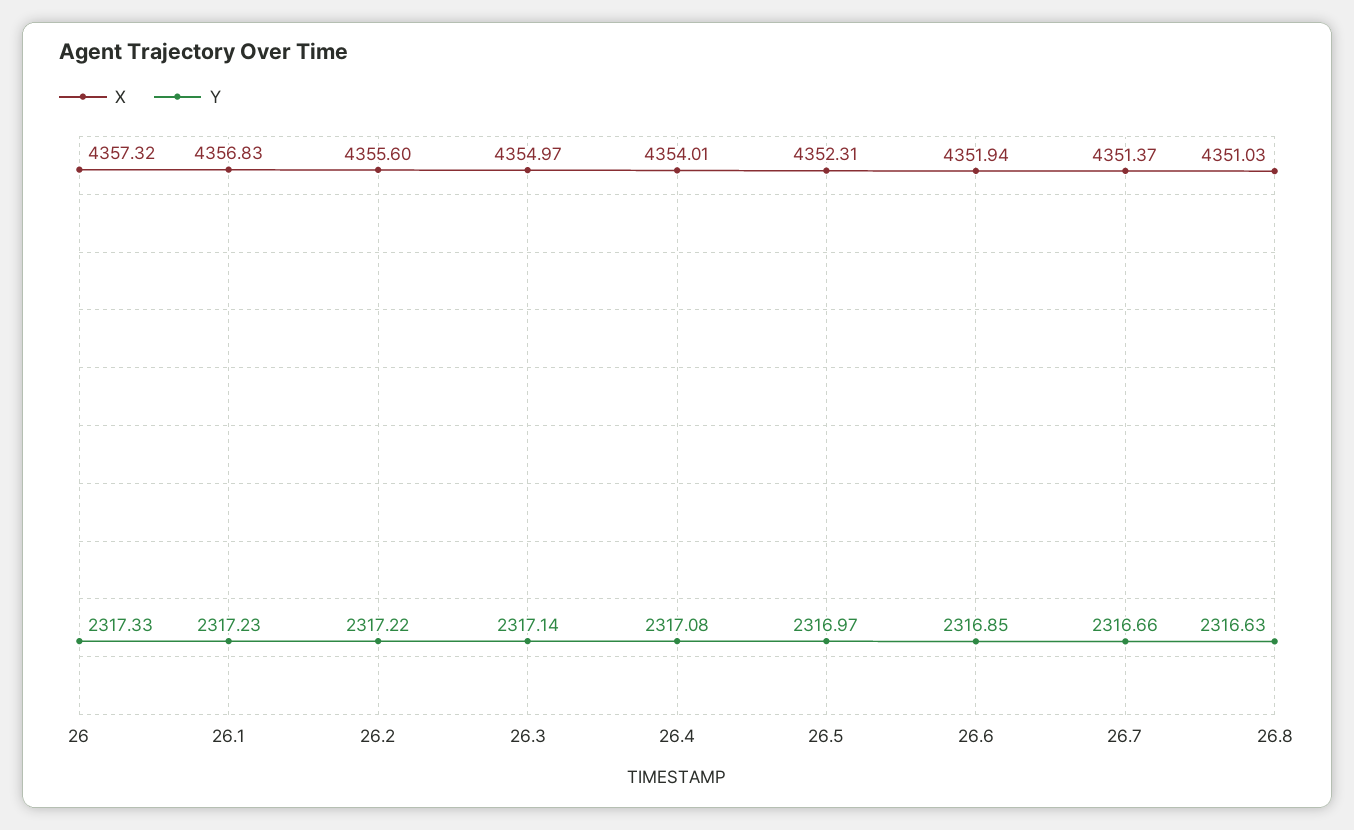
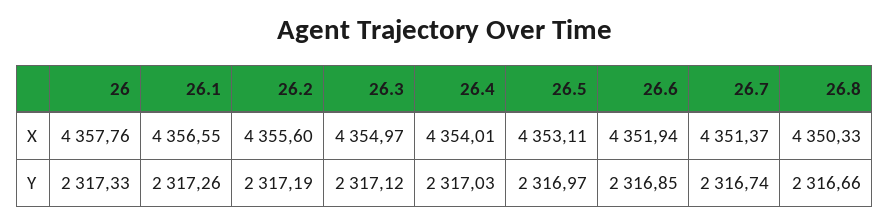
  {
    "X": {
-     "26": 4357.32,
+     "26": 4357.76,
-     "26.1": 4356.83,
+     "26.1": 4356.55,
      "26.2": 4355.6,
      "26.3": 4354.97,
      "26.4": 4354.01,
-     "26.5": 4352.31,
+     "26.5": 4353.11,
      "26.6": 4351.94,
      "26.7": 4351.37,
-     "26.8": 4351.03
+     "26.8": 4350.33
    },
    "Y": {
      "26": 2317.33,
-     "26.1": 2317.23,
+     "26.1": 2317.26,
-     "26.2": 2317.22,
+     "26.2": 2317.19,
-     "26.3": 2317.14,
+     "26.3": 2317.12,
-     "26.4": 2317.08,
+     "26.4": 2317.03,
      "26.5": 2316.97,
      "26.6": 2316.85,
-     "26.7": 2316.66,
+     "26.7": 2316.74,
-     "26.8": 2316.63
+     "26.8": 2316.66
    }
  }

